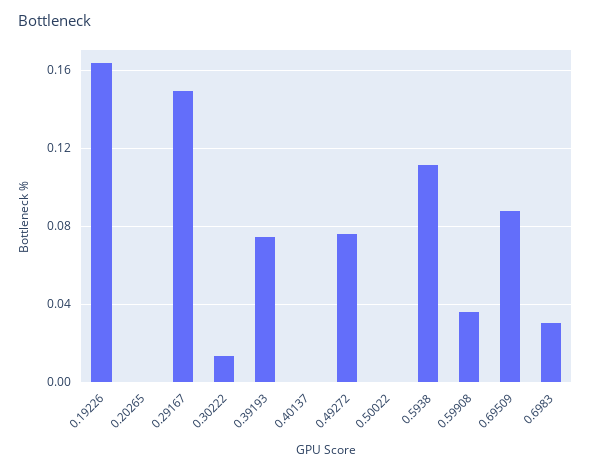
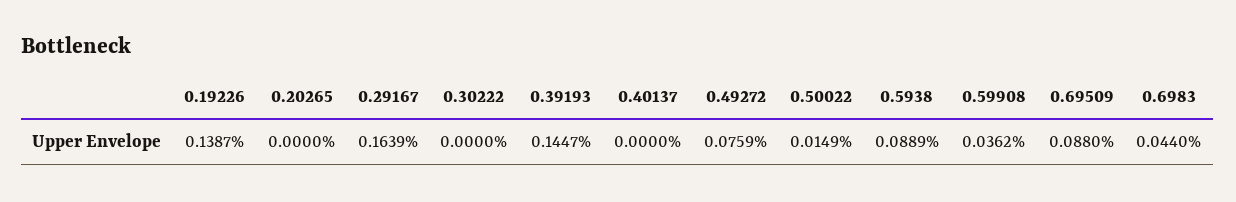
  {
-   "0.19226": 0.165,
+   "0.19226": 0.1387,
    "0.20265": 0,
-   "0.29167": 0.15,
+   "0.29167": 0.1639,
-   "0.30222": 0.015,
+   "0.30222": 0,
-   "0.39193": 0.075,
+   "0.39193": 0.1447,
    "0.40137": 0,
    "0.49272": 0.0759,
-   "0.50022": 0,
+   "0.50022": 0.0149,
-   "0.5938": 0.11,
+   "0.5938": 0.0889,
    "0.59908": 0.0362,
    "0.69509": 0.088,
-   "0.6983": 0.03
+   "0.6983": 0.044
  }

